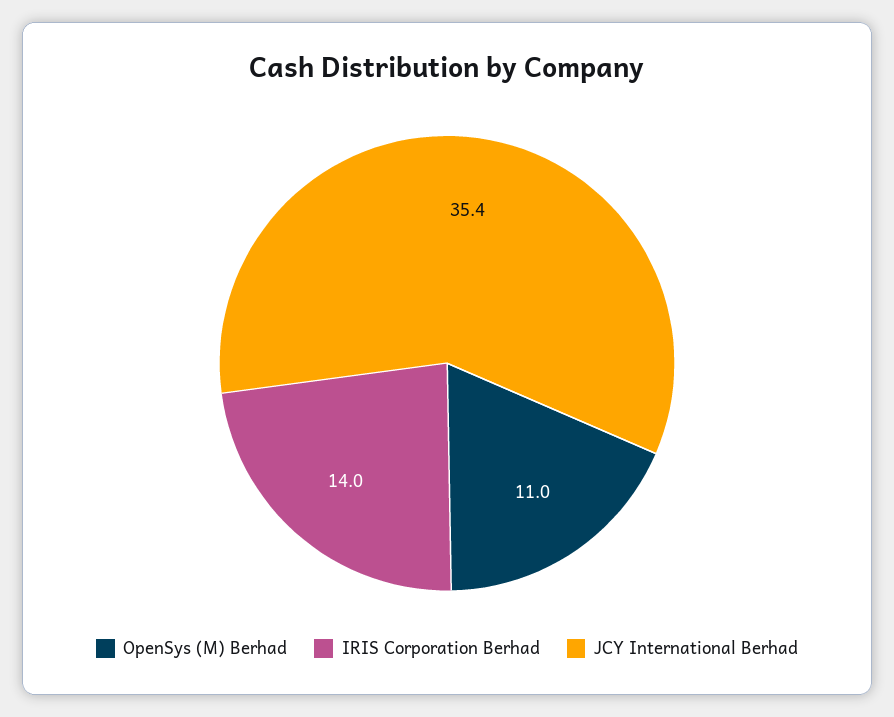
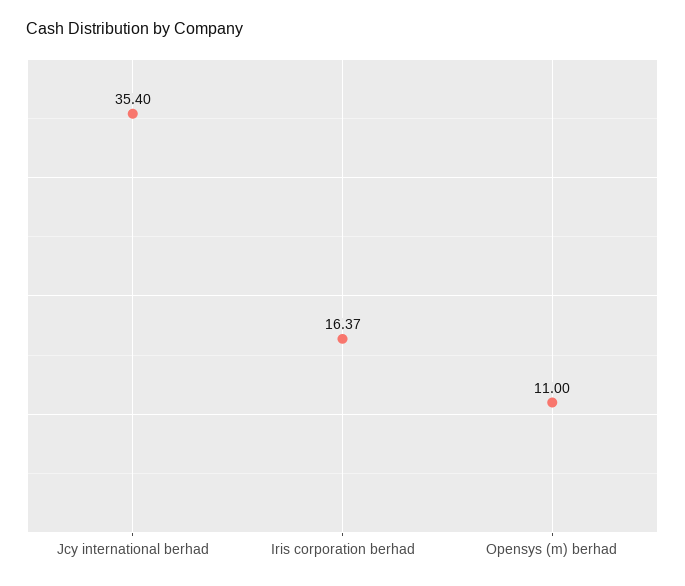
  {
    "OpenSys (M) Berhad": 11,
-   "IRIS Corporation Berhad": 14,
+   "IRIS Corporation Berhad": 16.37,
    "JCY International Berhad": 35.4
  }

